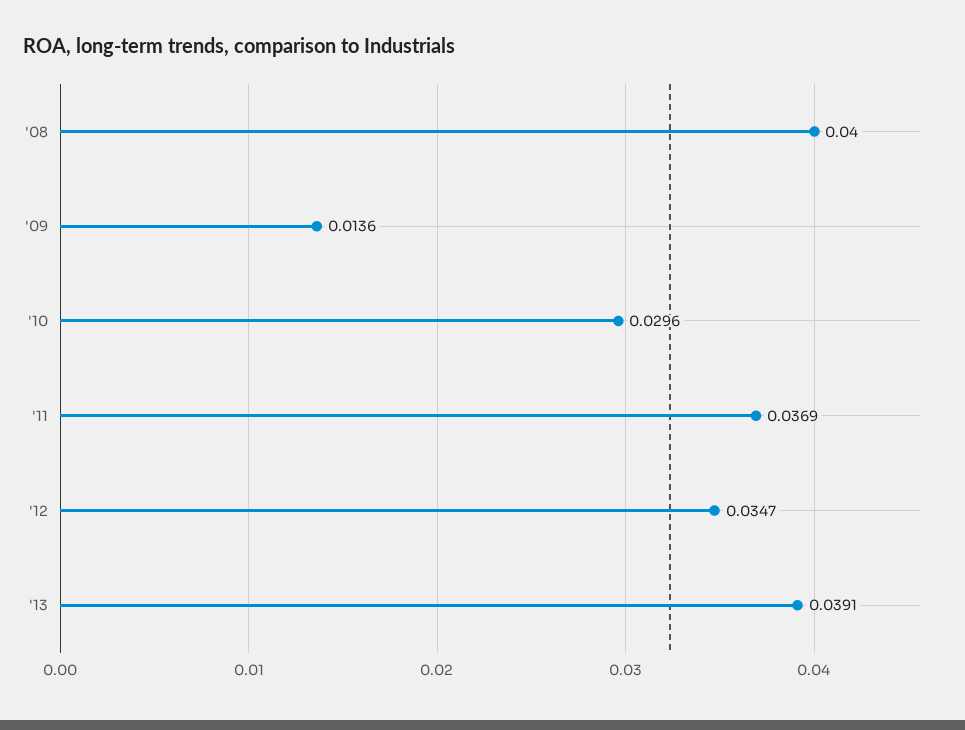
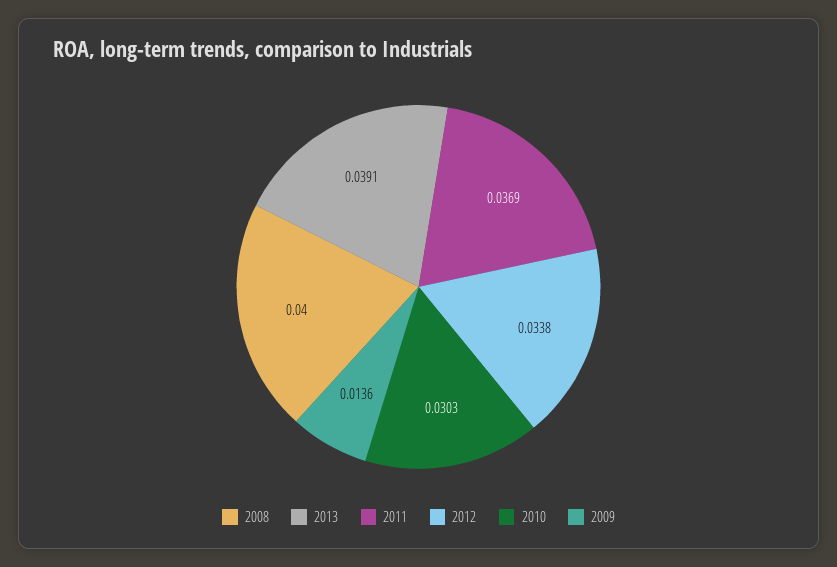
  {
    "'08": 0.04,
    "'09": 0.0136,
-   "'10": 0.0296,
+   "'10": 0.0303,
    "'11": 0.0369,
-   "'12": 0.0347,
+   "'12": 0.0338,
    "'13": 0.0391
  }

